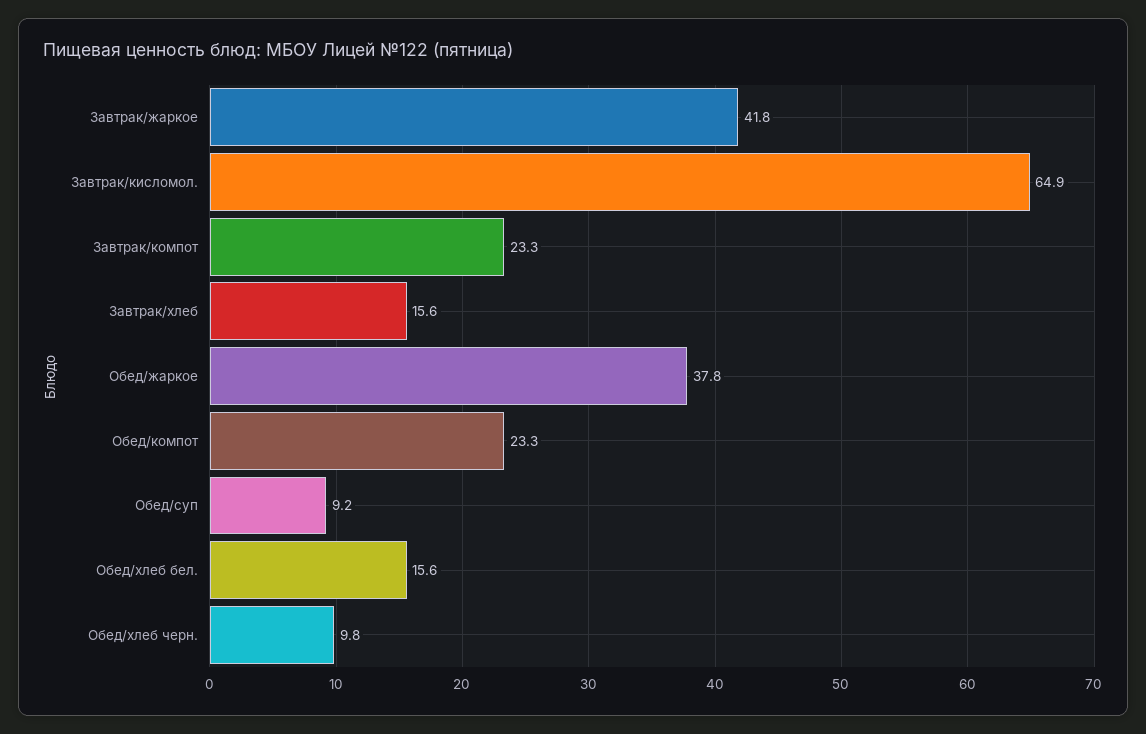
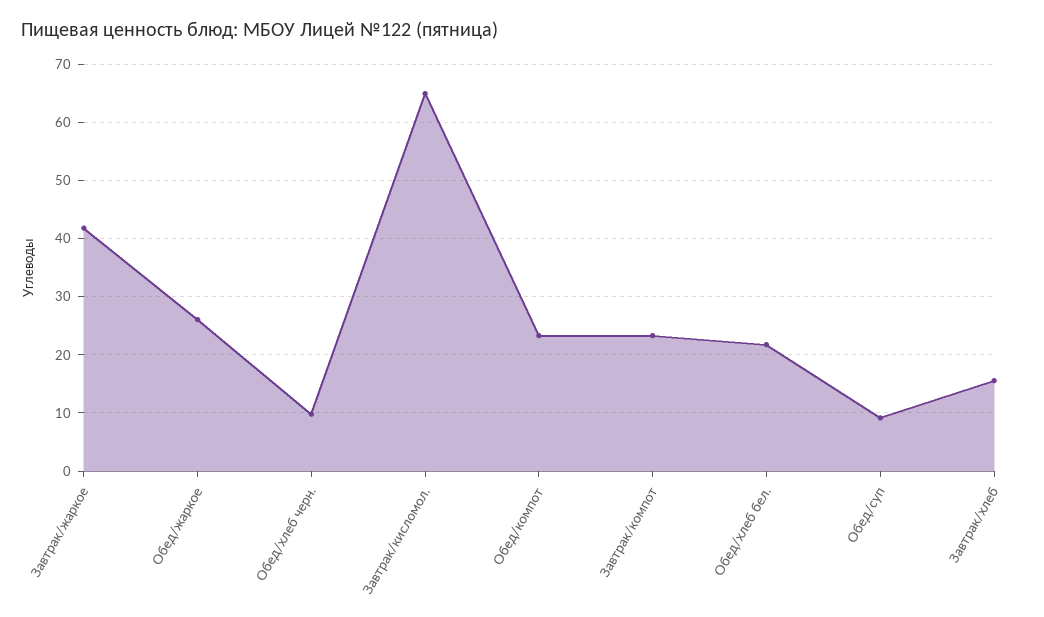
  {
    "Завтрак/жаркое": 41.8,
    "Завтрак/кисломол.": 64.9,
    "Завтрак/компот": 23.3,
    "Завтрак/хлеб": 15.6,
-   "Обед/жаркое": 37.8,
+   "Обед/жаркое": 26,
    "Обед/компот": 23.3,
    "Обед/суп": 9.2,
-   "Обед/хлеб бел.": 15.6,
+   "Обед/хлеб бел.": 22,
    "Обед/хлеб черн.": 9.8
  }

